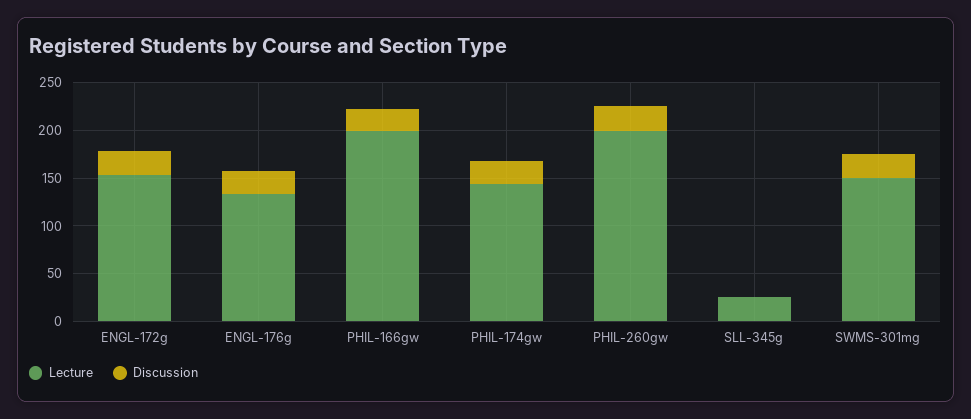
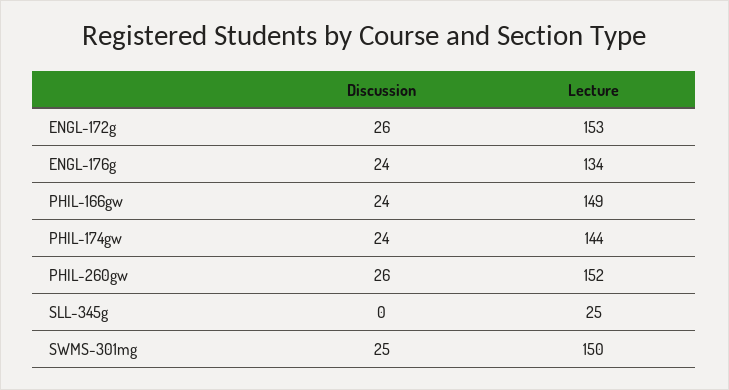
  {
    "Lecture": {
      "ENGL-172g": 153,
      "ENGL-176g": 134,
-     "PHIL-166gw": 200,
+     "PHIL-166gw": 149,
      "PHIL-174gw": 144,
-     "PHIL-260gw": 200,
+     "PHIL-260gw": 152,
      "SLL-345g": 25,
      "SWMS-301mg": 150
    },
    "Discussion": {
      "ENGL-172g": 26,
      "ENGL-176g": 24,
      "PHIL-166gw": 24,
      "PHIL-174gw": 24,
      "PHIL-260gw": 26,
      "SLL-345g": 0,
      "SWMS-301mg": 25
    }
  }

